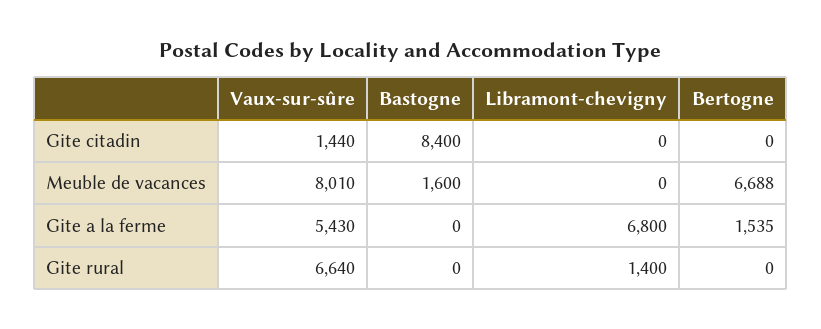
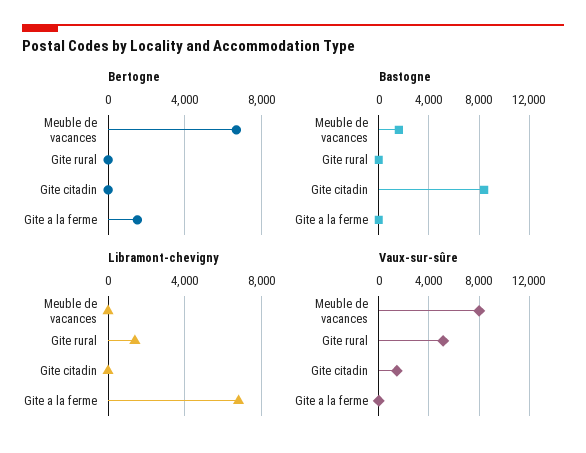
  {
    "Vaux-sur-sûre": {
      "Gite citadin": 1440,
      "Meuble de vacances": 8010,
-     "Gite a la ferme": 5430,
+     "Gite a la ferme": 0,
-     "Gite rural": 6640
+     "Gite rural": 5000
    },
    "Bastogne": {
      "Gite citadin": 8400,
      "Meuble de vacances": 1600,
      "Gite a la ferme": 0,
      "Gite rural": 0
    },
    "Libramont-chevigny": {
      "Gite citadin": 0,
      "Meuble de vacances": 0,
      "Gite a la ferme": 6800,
      "Gite rural": 1400
    },
    "Bertogne": {
      "Gite citadin": 0,
      "Meuble de vacances": 6688,
      "Gite a la ferme": 1535,
      "Gite rural": 0
    }
  }

